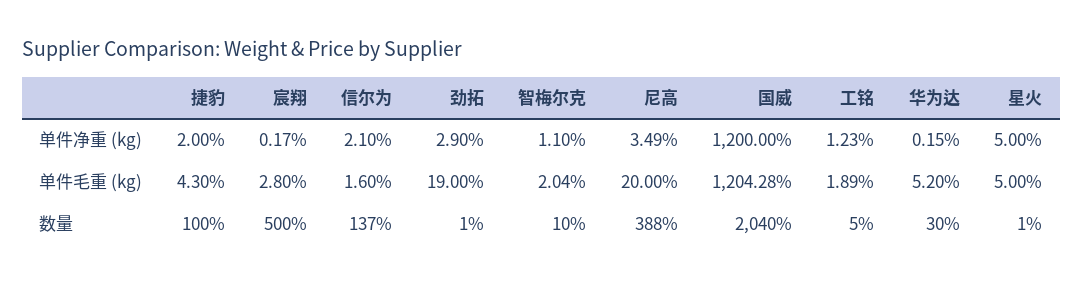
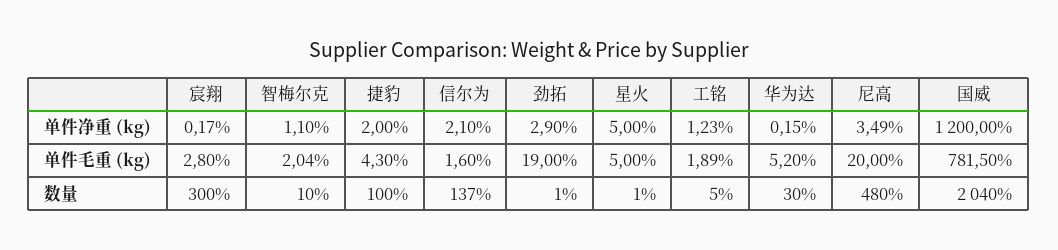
  {
    "捷豹": {
      "单件净重 (kg)": 2,
      "单件毛重 (kg)": 4.3,
      "数量": 100
    },
    "宸翔": {
      "单件净重 (kg)": 0.17,
      "单件毛重 (kg)": 2.8,
-     "数量": 500
+     "数量": 300
    },
    "信尔为": {
      "单件净重 (kg)": 2.1,
      "单件毛重 (kg)": 1.6,
      "数量": 137
    },
    "劲拓": {
      "单件净重 (kg)": 2.9,
      "单件毛重 (kg)": 19,
      "数量": 1
    },
    "智梅尔克": {
      "单件净重 (kg)": 1.1,
      "单件毛重 (kg)": 2.04,
      "数量": 10
    },
    "尼高": {
      "单件净重 (kg)": 3.49,
      "单件毛重 (kg)": 20,
-     "数量": 388
+     "数量": 480
    },
    "国威": {
      "单件净重 (kg)": 1200,
-     "单件毛重 (kg)": 1204.28,
+     "单件毛重 (kg)": 781.5,
      "数量": 2040
    },
    "工铭": {
      "单件净重 (kg)": 1.23,
      "单件毛重 (kg)": 1.89,
      "数量": 5
    },
    "华为达": {
      "单件净重 (kg)": 0.15,
      "单件毛重 (kg)": 5.2,
      "数量": 30
    },
    "星火": {
      "单件净重 (kg)": 5,
      "单件毛重 (kg)": 5,
      "数量": 1
    }
  }

